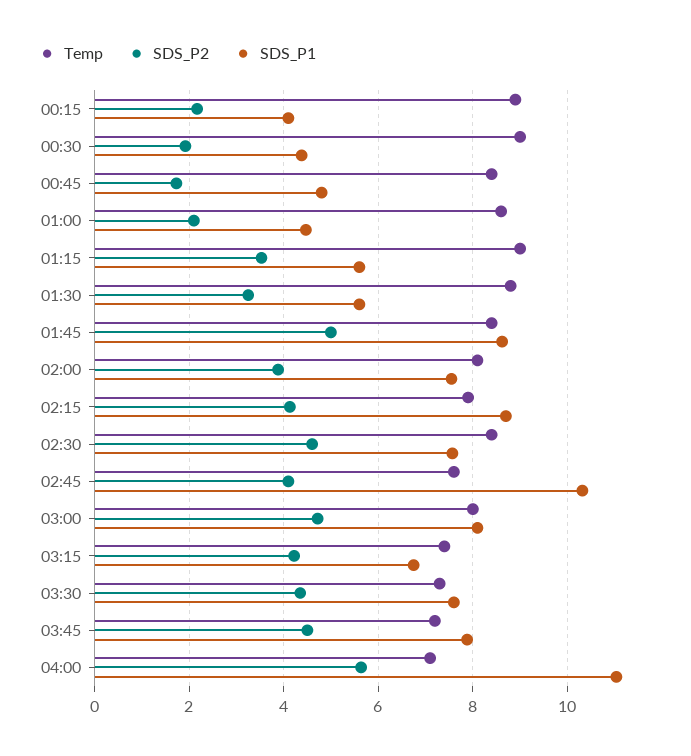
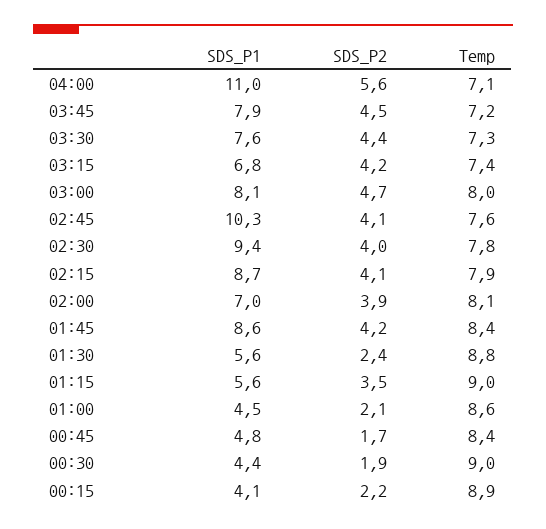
  {
    "Temp": {
      "00:15": 8.9,
      "00:30": 9,
      "00:45": 8.4,
      "01:00": 8.6,
      "01:15": 9,
      "01:30": 8.8,
      "01:45": 8.4,
      "02:00": 8.1,
      "02:15": 7.9,
-     "02:30": 8.4,
+     "02:30": 7.8,
      "02:45": 7.6,
      "03:00": 8,
      "03:15": 7.4,
      "03:30": 7.3,
      "03:45": 7.2,
      "04:00": 7.1
    },
    "SDS_P2": {
      "00:15": 2.2,
      "00:30": 1.9,
      "00:45": 1.7,
      "01:00": 2.1,
      "01:15": 3.5,
-     "01:30": 3.2,
+     "01:30": 2.4,
-     "01:45": 5,
+     "01:45": 4.2,
      "02:00": 3.9,
      "02:15": 4.1,
-     "02:30": 4.6,
+     "02:30": 4,
      "02:45": 4.1,
      "03:00": 4.7,
      "03:15": 4.2,
      "03:30": 4.4,
      "03:45": 4.5,
      "04:00": 5.6
    },
    "SDS_P1": {
      "00:15": 4.1,
      "00:30": 4.4,
      "00:45": 4.8,
      "01:00": 4.5,
      "01:15": 5.6,
      "01:30": 5.6,
      "01:45": 8.6,
-     "02:00": 7.6,
+     "02:00": 7,
      "02:15": 8.7,
-     "02:30": 7.6,
+     "02:30": 9.4,
      "02:45": 10.3,
      "03:00": 8.1,
      "03:15": 6.8,
      "03:30": 7.6,
      "03:45": 7.9,
      "04:00": 11
    }
  }

